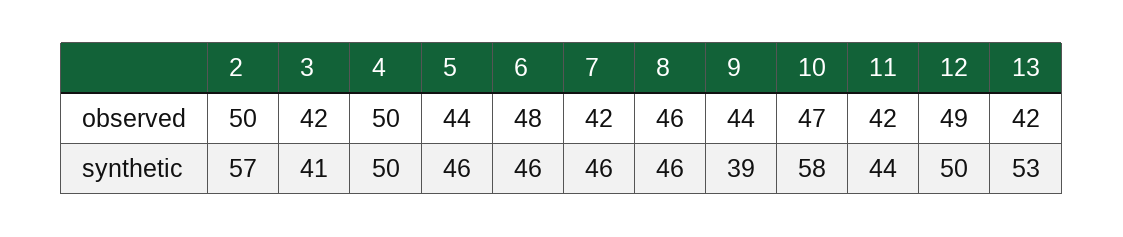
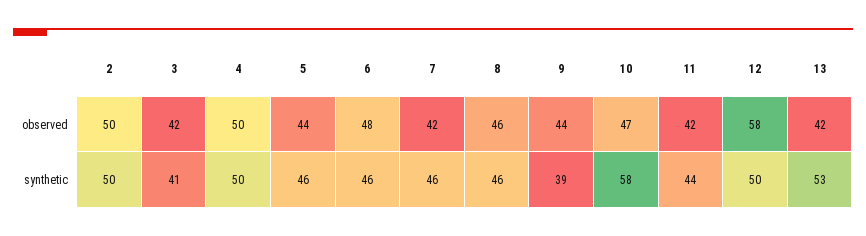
  {
    "2": {
      "observed": 50,
-     "synthetic": 57
+     "synthetic": 50
    },
    "3": {
      "observed": 42,
      "synthetic": 41
    },
    "4": {
      "observed": 50,
      "synthetic": 50
    },
    "5": {
      "observed": 44,
      "synthetic": 46
    },
    "6": {
      "observed": 48,
      "synthetic": 46
    },
    "7": {
      "observed": 42,
      "synthetic": 46
    },
    "8": {
      "observed": 46,
      "synthetic": 46
    },
    "9": {
      "observed": 44,
      "synthetic": 39
    },
    "10": {
      "observed": 47,
      "synthetic": 58
    },
    "11": {
      "observed": 42,
      "synthetic": 44
    },
    "12": {
-     "observed": 49,
+     "observed": 58,
      "synthetic": 50
    },
    "13": {
      "observed": 42,
      "synthetic": 53
    }
  }

